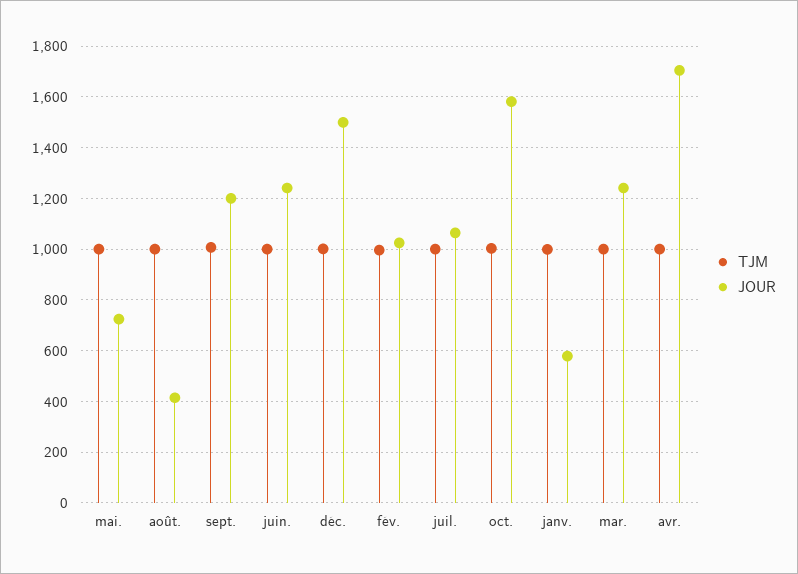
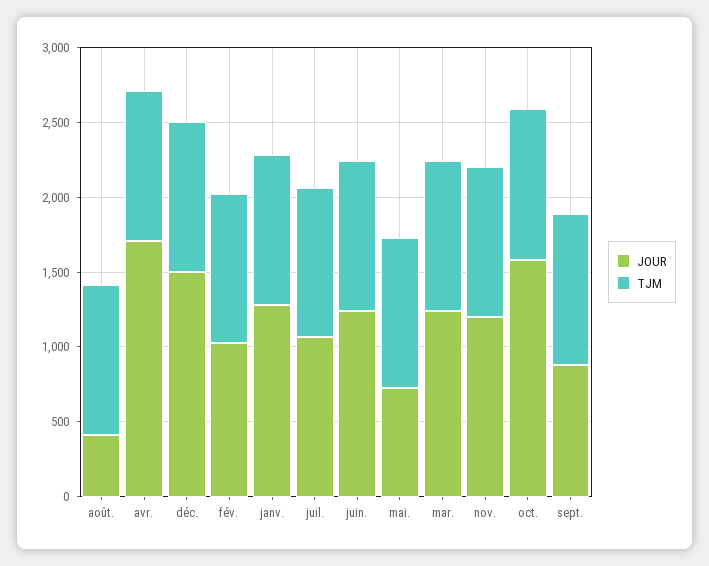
  {
    "TJM": {
      "mai.": 1000,
      "août.": 1000,
      "sept.": 1000,
      "juin.": 1000,
      "déc.": 1000,
      "fév.": 1000,
      "juil.": 1000,
      "oct.": 1000,
      "janv.": 1000,
      "mar.": 1000,
-     "avr.": 1000
+     "avr.": 1000,
+     "nov.": 1000
    },
    "JOUR": {
      "mai.": 725,
      "août.": 425,
-     "sept.": 1200,
+     "sept.": 900,
      "juin.": 1250,
      "déc.": 1500,
      "fév.": 1025,
      "juil.": 1075,
      "oct.": 1575,
-     "janv.": 575,
+     "janv.": 1300,
      "mar.": 1250,
-     "avr.": 1700
+     "avr.": 1700,
+     "nov.": 1200
    }
  }

